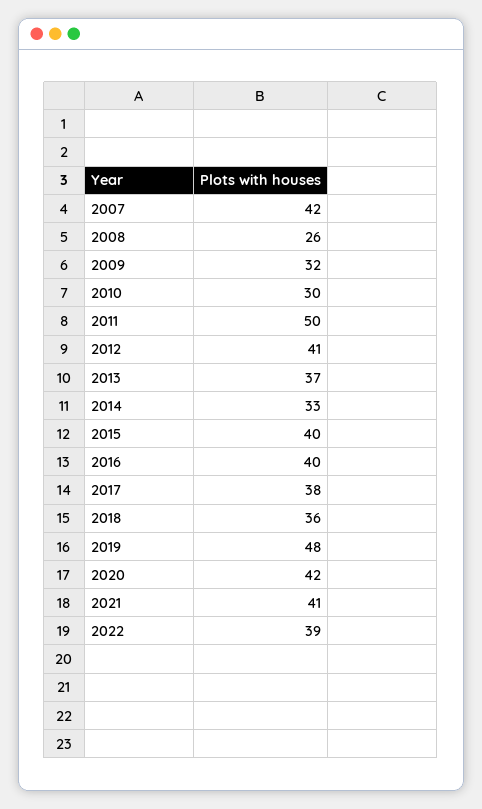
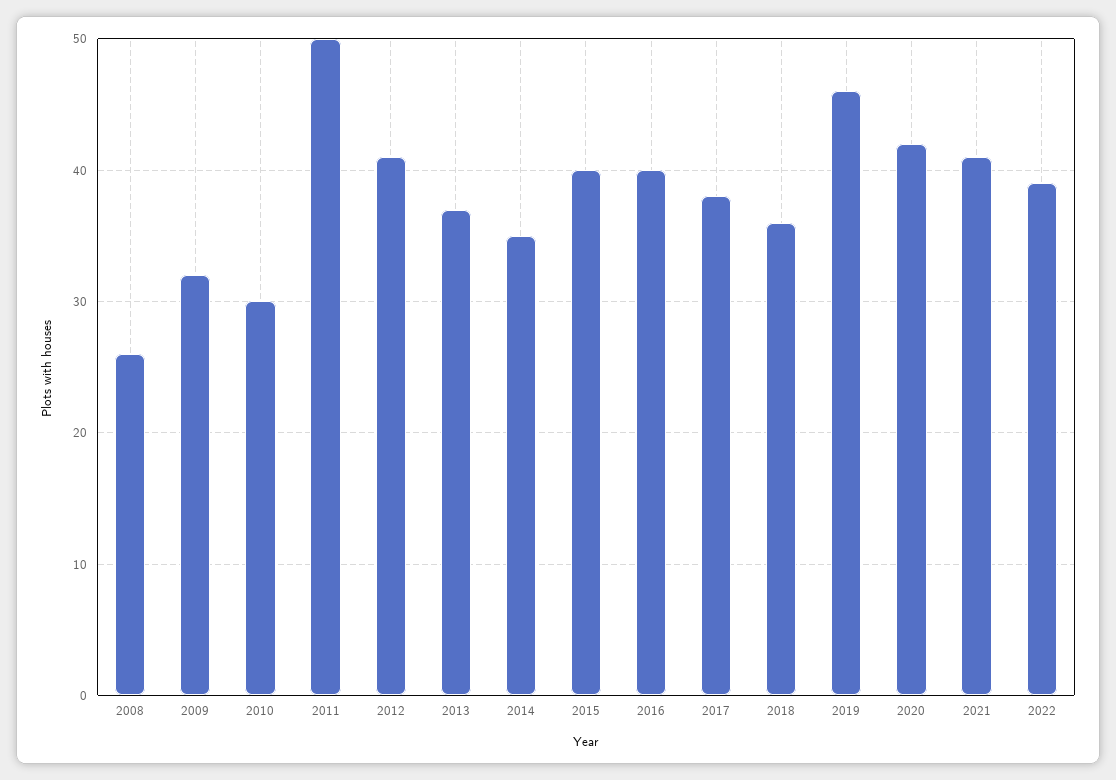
  {
-   "2007": 42,
    "2008": 26,
    "2009": 32,
    "2010": 30,
    "2011": 50,
    "2012": 41,
    "2013": 37,
-   "2014": 33,
+   "2014": 35,
    "2015": 40,
    "2016": 40,
    "2017": 38,
    "2018": 36,
-   "2019": 48,
+   "2019": 46,
    "2020": 42,
    "2021": 41,
    "2022": 39
  }

